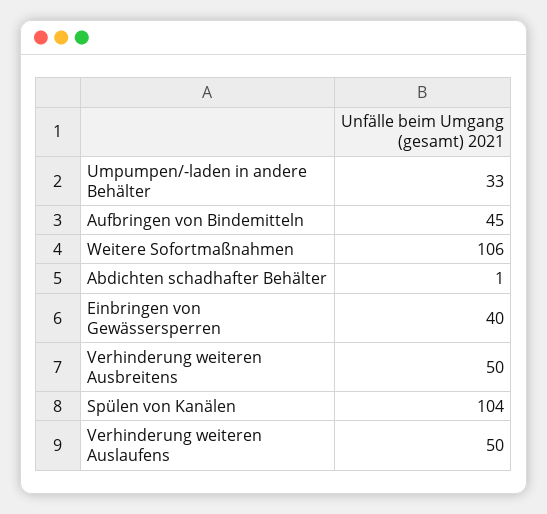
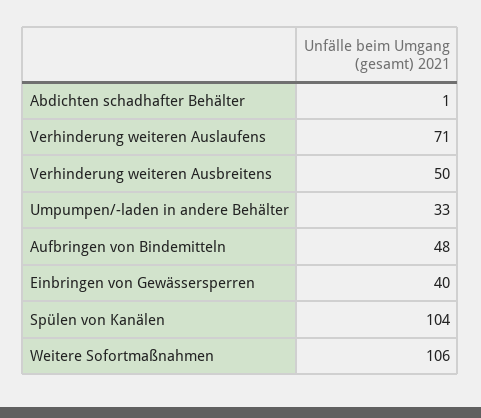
  {
    "Umpumpen/-laden in andere Behälter": 33,
-   "Aufbringen von Bindemitteln": 45,
+   "Aufbringen von Bindemitteln": 48,
    "Weitere Sofortmaßnahmen": 106,
    "Abdichten schadhafter Behälter": 1,
    "Einbringen von Gewässersperren": 40,
    "Verhinderung weiteren Ausbreitens": 50,
    "Spülen von Kanälen": 104,
-   "Verhinderung weiteren Auslaufens": 50
+   "Verhinderung weiteren Auslaufens": 71
  }

